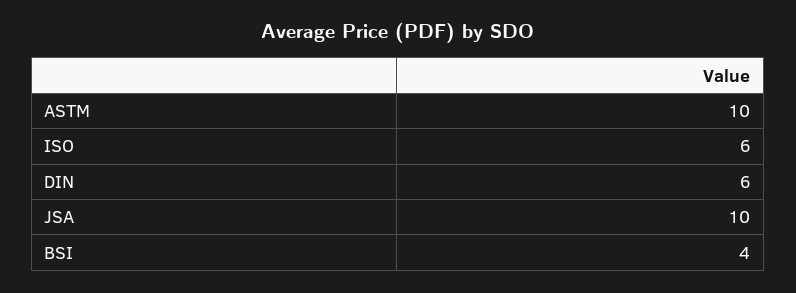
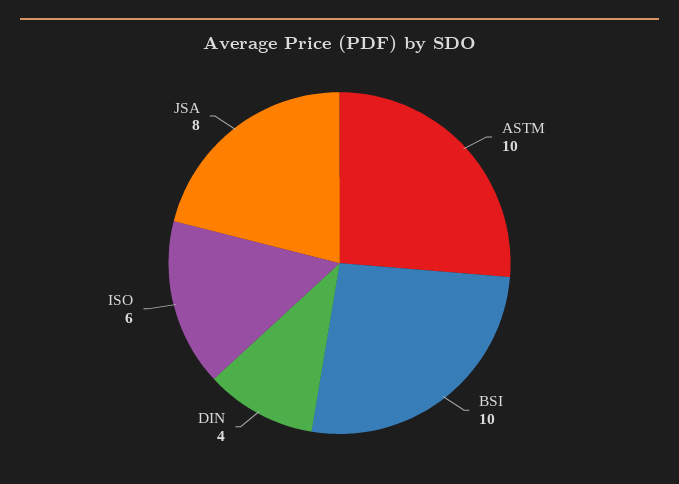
  {
    "ASTM": 10,
    "ISO": 6,
-   "DIN": 6,
+   "DIN": 4,
-   "JSA": 10,
+   "JSA": 8,
-   "BSI": 4
+   "BSI": 10
  }

